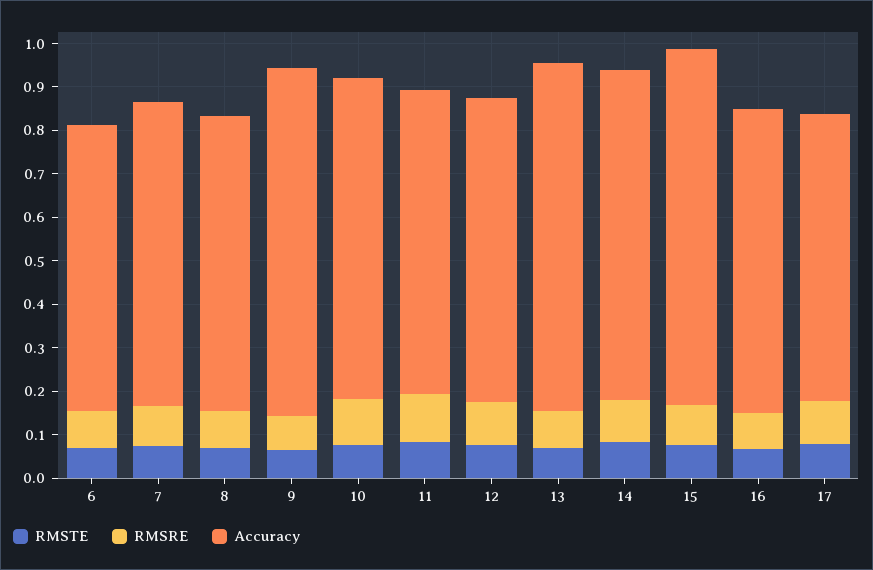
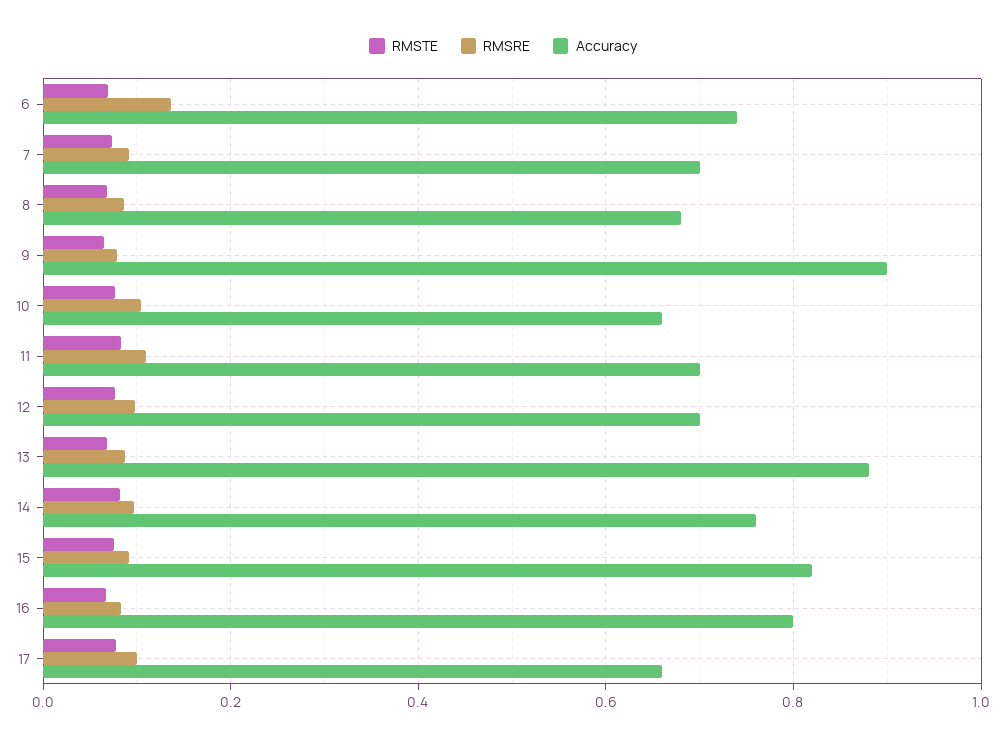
  {
    "RMSTE": {
      "6": 0.06,
      "7": 0.08,
      "8": 0.06,
      "9": 0.06,
      "10": 0.08,
      "11": 0.08,
      "12": 0.08,
      "13": 0.06,
      "14": 0.08,
      "15": 0.08,
      "16": 0.06,
      "17": 0.08
    },
    "RMSRE": {
-     "6": 0.08,
+     "6": 0.14,
      "7": 0.1,
      "8": 0.08,
      "9": 0.08,
      "10": 0.1,
      "11": 0.1,
      "12": 0.1,
      "13": 0.08,
      "14": 0.1,
      "15": 0.1,
      "16": 0.08,
      "17": 0.1
    },
    "Accuracy": {
-     "6": 0.66,
+     "6": 0.74,
      "7": 0.7,
      "8": 0.68,
-     "9": 0.8,
+     "9": 0.9,
-     "10": 0.74,
+     "10": 0.66,
      "11": 0.7,
      "12": 0.7,
-     "13": 0.8,
+     "13": 0.88,
      "14": 0.76,
      "15": 0.82,
-     "16": 0.7,
+     "16": 0.8,
      "17": 0.66
    }
  }

